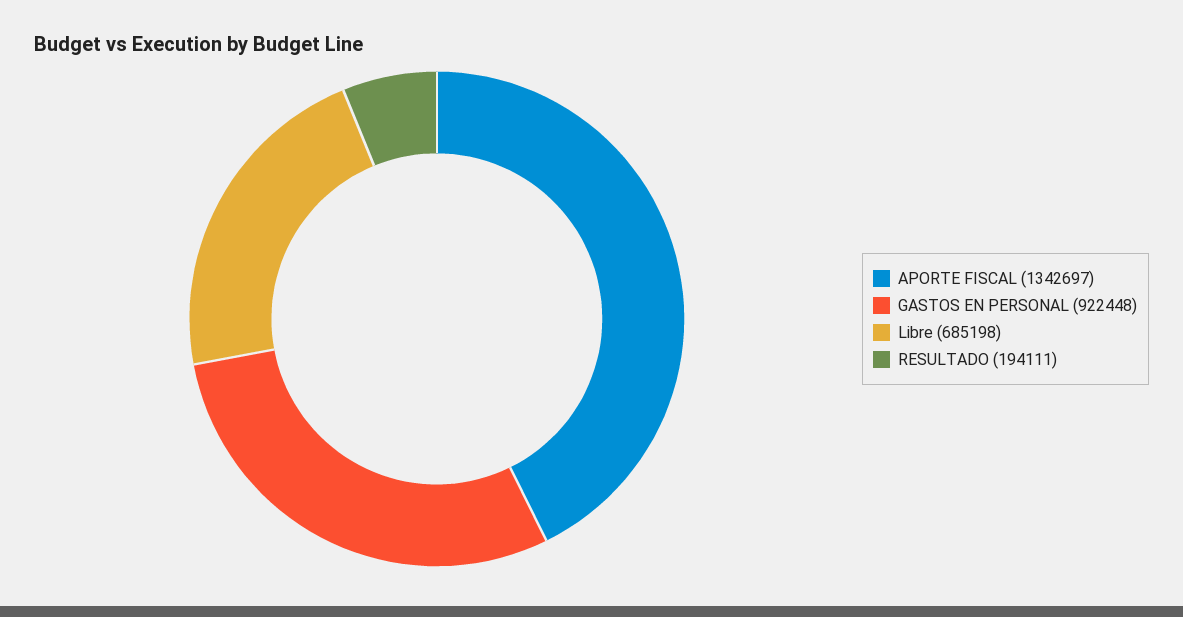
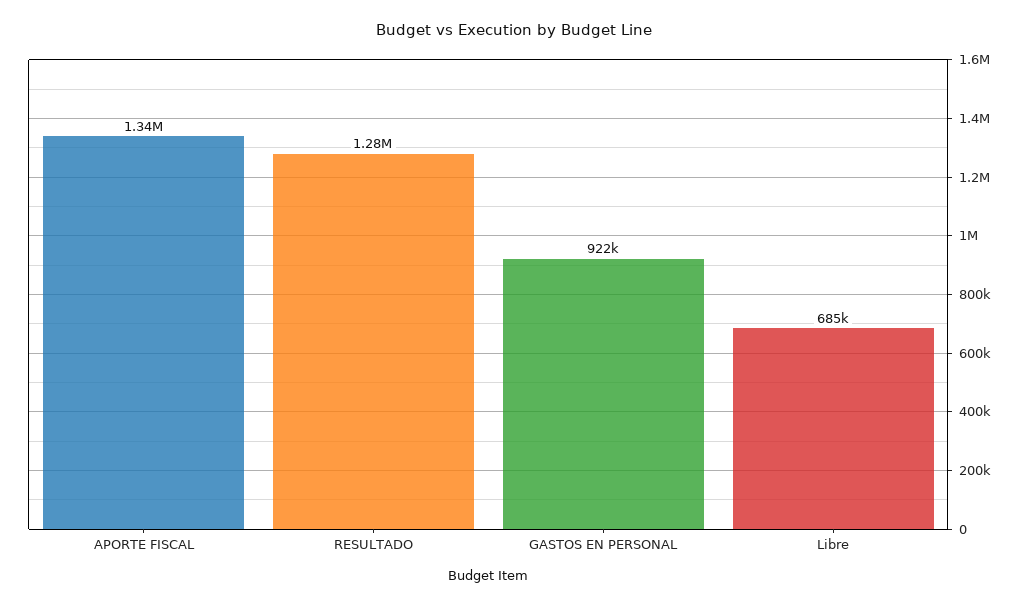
  {
    "APORTE FISCAL": 1342697,
    "GASTOS EN PERSONAL": 922448,
    "Libre": 685198,
-   "RESULTADO": 194111
+   "RESULTADO": 1280000
  }

